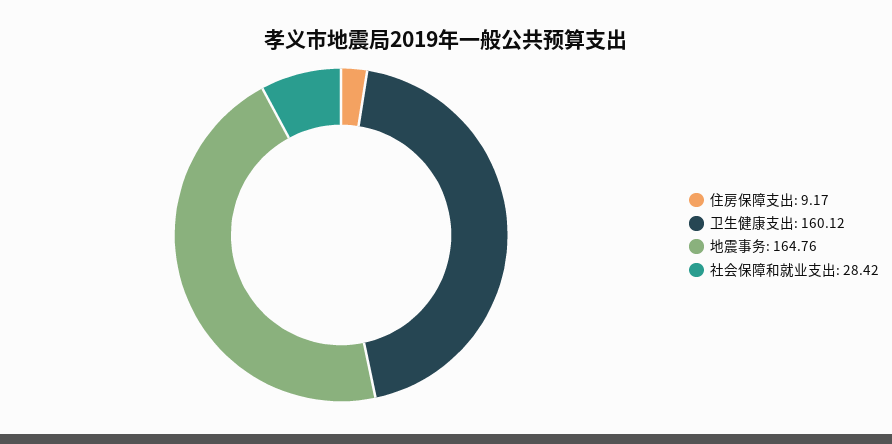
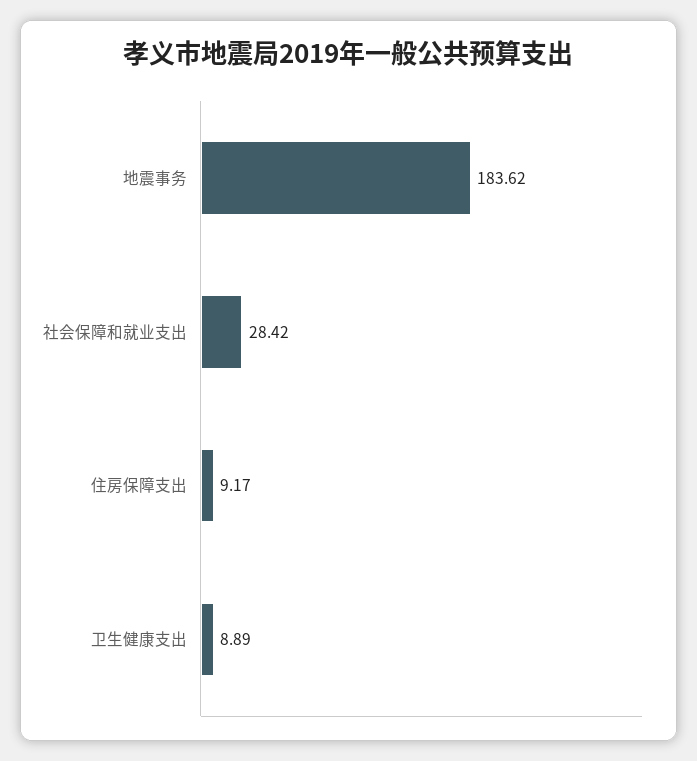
  {
    "住房保障支出": 9.17,
-   "卫生健康支出": 160.12,
+   "卫生健康支出": 8.89,
-   "地震事务": 164.76,
+   "地震事务": 183.62,
    "社会保障和就业支出": 28.42
  }

